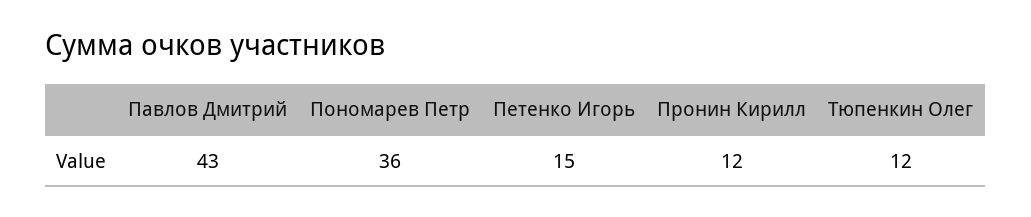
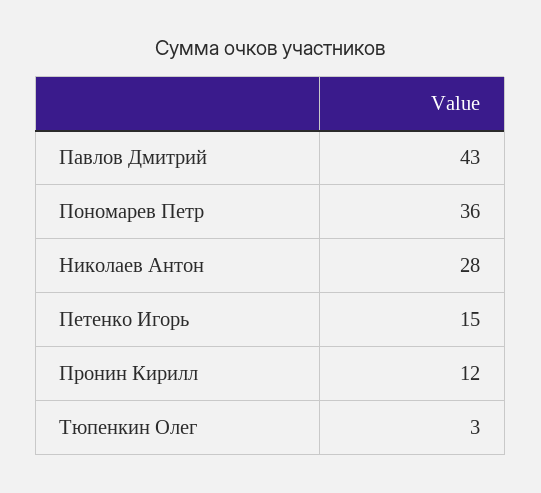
  {
    "Павлов Дмитрий": 43,
    "Пономарев Петр": 36,
    "Петенко Игорь": 15,
    "Пронин Кирилл": 12,
-   "Тюпенкин Олег": 12
+   "Тюпенкин Олег": 3,
+   "Николаев Антон": 28
  }

